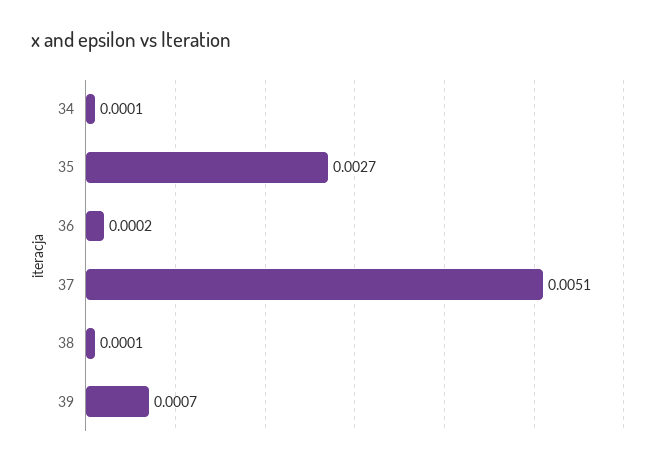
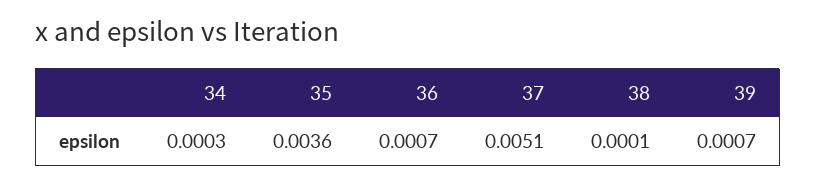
  {
-   "34": 0.0001,
+   "34": 0.0003,
-   "35": 0.0027,
+   "35": 0.0036,
-   "36": 0.0002,
+   "36": 0.0007,
    "37": 0.0051,
    "38": 0.0001,
    "39": 0.0007
  }

